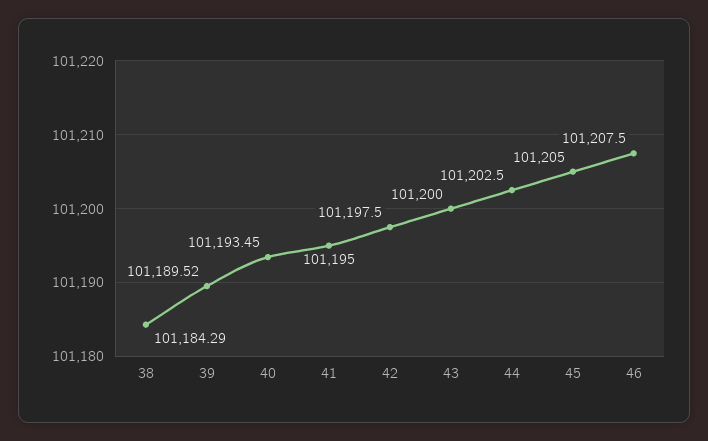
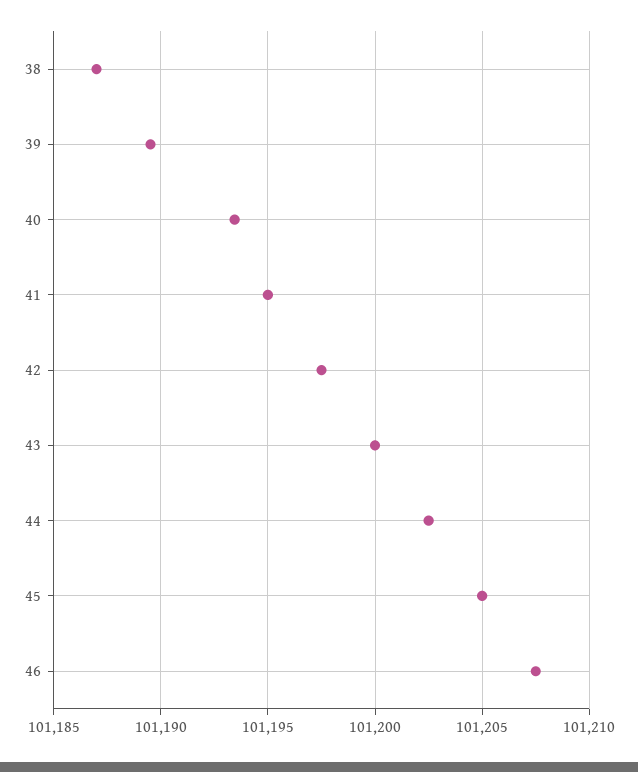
  {
-   "38": 101184.29,
+   "38": 101187,
    "39": 101189.52,
    "40": 101193.45,
    "41": 101195,
    "42": 101197.5,
    "43": 101200,
    "44": 101202.5,
    "45": 101205,
    "46": 101207.5
  }

